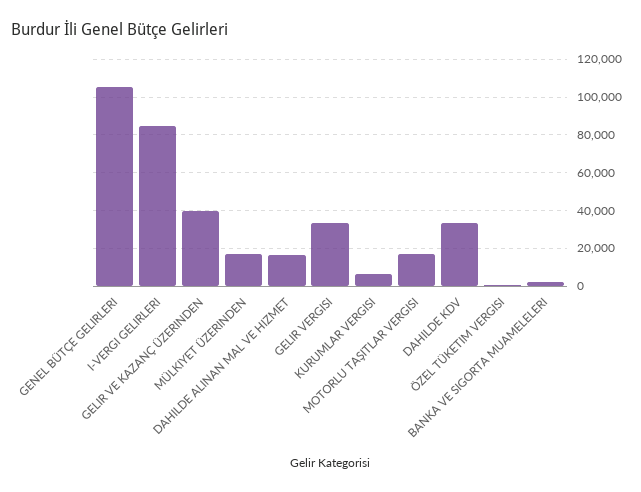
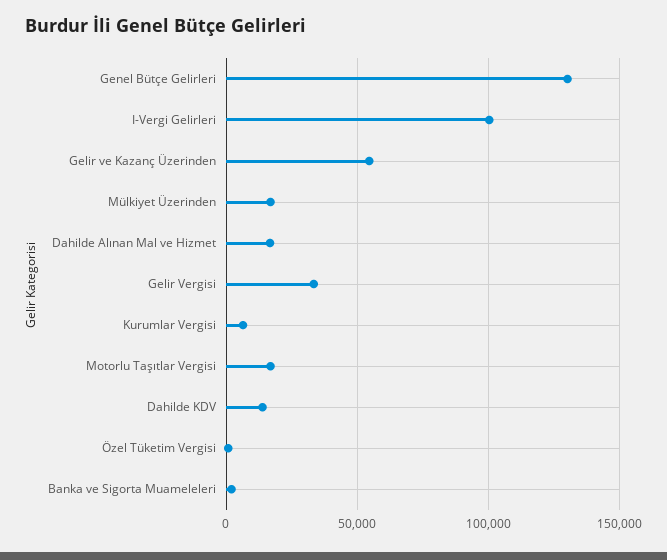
  {
-   "GENEL BÜTÇE GELIRLERI": 105000,
+   "GENEL BÜTÇE GELIRLERI": 130000,
-   "I-VERGI GELIRLERI": 85000,
+   "I-VERGI GELIRLERI": 100000,
-   "GELIR VE KAZANÇ ÜZERINDEN": 40000,
+   "GELIR VE KAZANÇ ÜZERINDEN": 55000,
    "MÜLKIYET ÜZERINDEN": 15000,
    "DAHILDE ALINAN MAL VE HIZMET": 15000,
    "GELIR VERGISI": 35000,
    "KURUMLAR VERGISI": 5000,
    "MOTORLU TAŞITLAR VERGISI": 15000,
-   "DAHILDE KDV": 35000,
+   "DAHILDE KDV": 15000,
    "ÖZEL TÜKETIM VERGISI": 0,
    "BANKA VE SIGORTA MUAMELELERI": 0
  }

